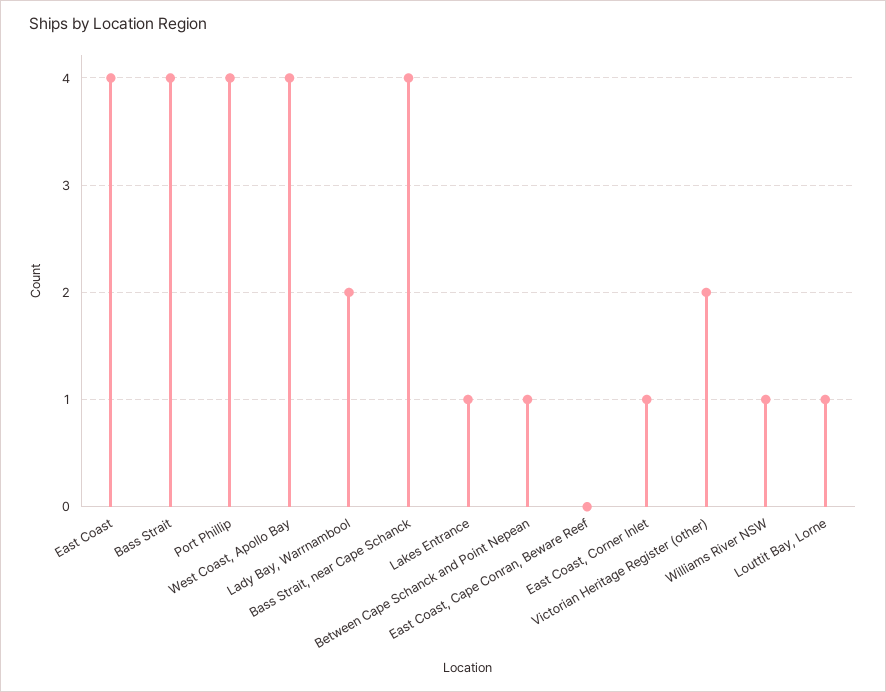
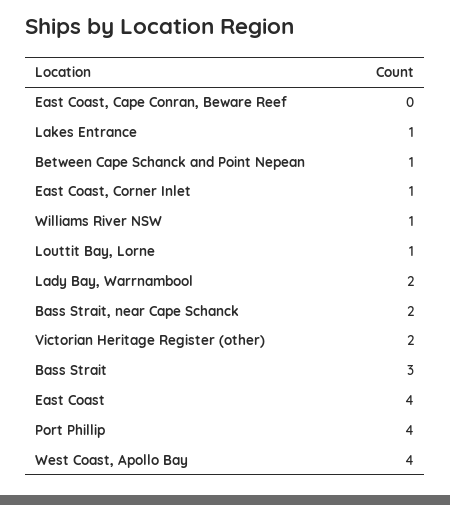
  {
    "East Coast": 4,
-   "Bass Strait": 4,
+   "Bass Strait": 3,
    "Port Phillip": 4,
    "West Coast, Apollo Bay": 4,
    "Lady Bay, Warrnambool": 2,
-   "Bass Strait, near Cape Schanck": 4,
+   "Bass Strait, near Cape Schanck": 2,
    "Lakes Entrance": 1,
    "Between Cape Schanck and Point Nepean": 1,
    "East Coast, Cape Conran, Beware Reef": 0,
    "East Coast, Corner Inlet": 1,
    "Victorian Heritage Register (other)": 2,
    "Williams River NSW": 1,
    "Louttit Bay, Lorne": 1
  }

